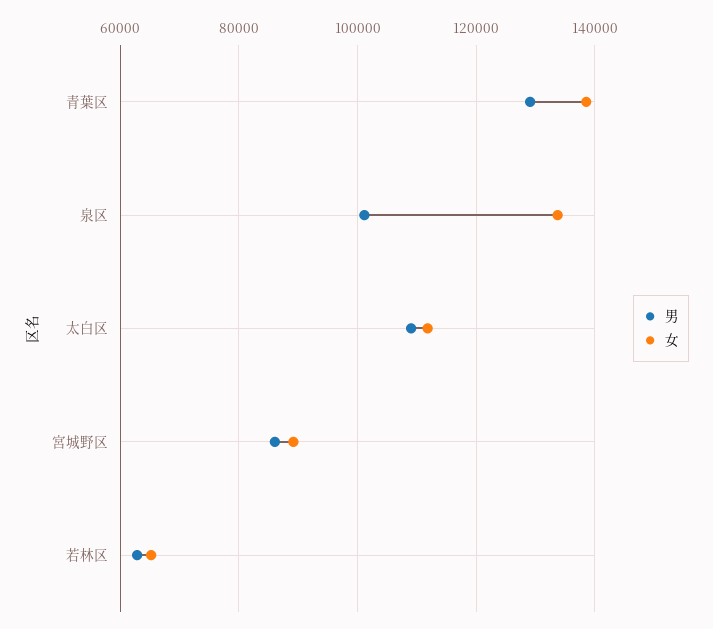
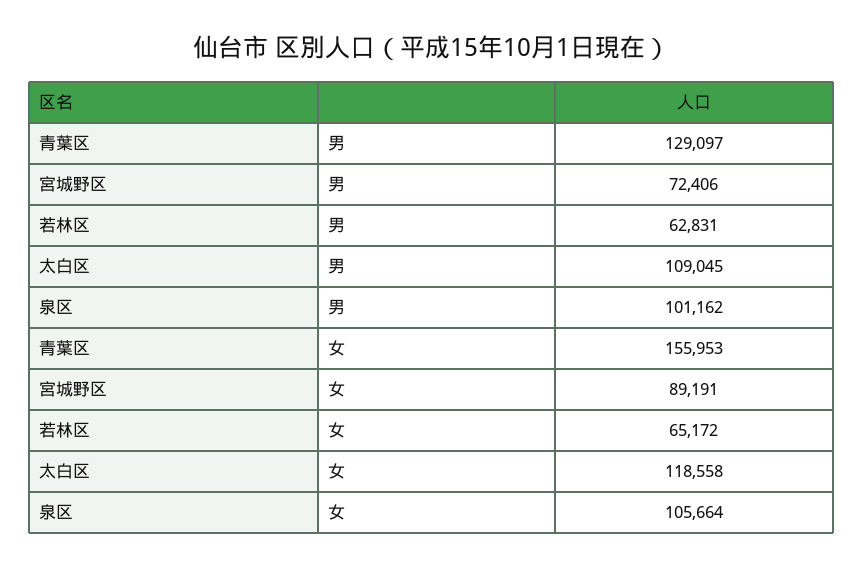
  {
    "男": {
      "青葉区": 129097,
      "泉区": 101162,
      "太白区": 109045,
-     "宮城野区": 86000,
+     "宮城野区": 72406,
      "若林区": 62831
    },
    "女": {
-     "青葉区": 138000,
+     "青葉区": 155953,
-     "泉区": 134000,
+     "泉区": 105664,
-     "太白区": 112000,
+     "太白区": 118558,
      "宮城野区": 89191,
      "若林区": 65172
    }
  }

